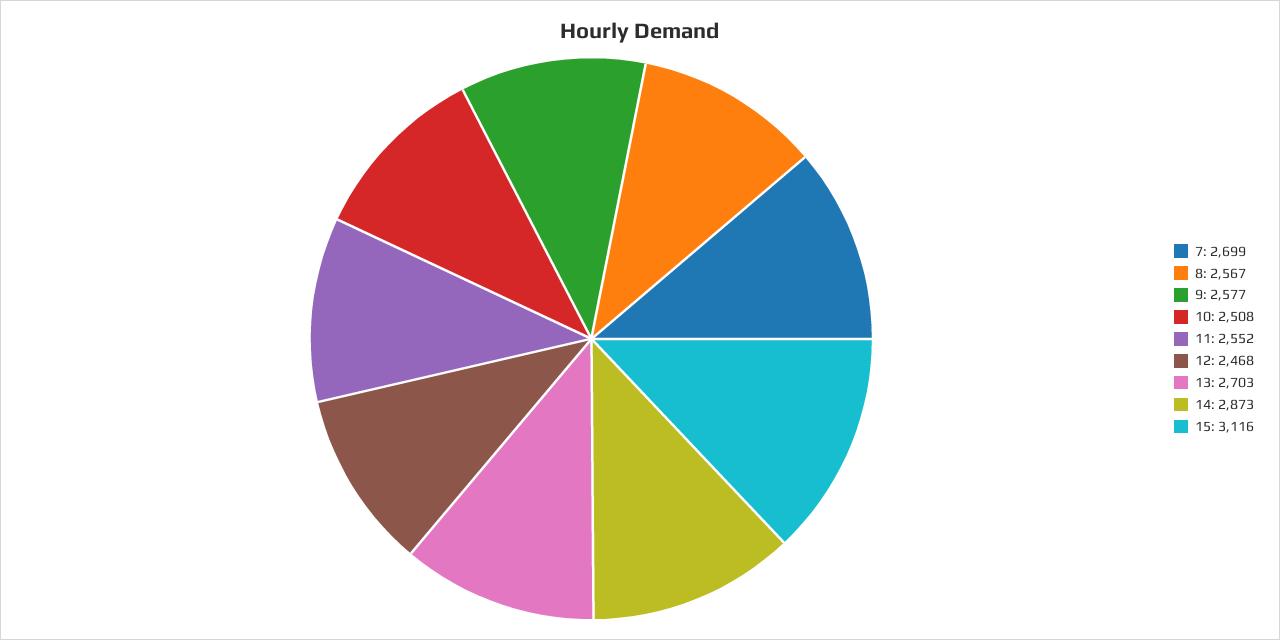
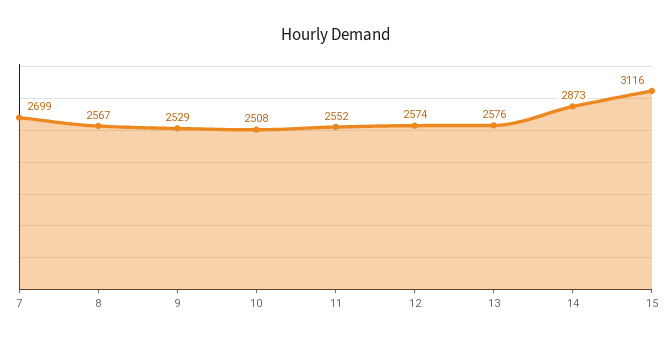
  {
    "7": 2699,
    "8": 2567,
-   "9": 2577,
+   "9": 2529,
    "10": 2508,
    "11": 2552,
-   "12": 2468,
+   "12": 2574,
-   "13": 2703,
+   "13": 2576,
    "14": 2873,
    "15": 3116
  }

